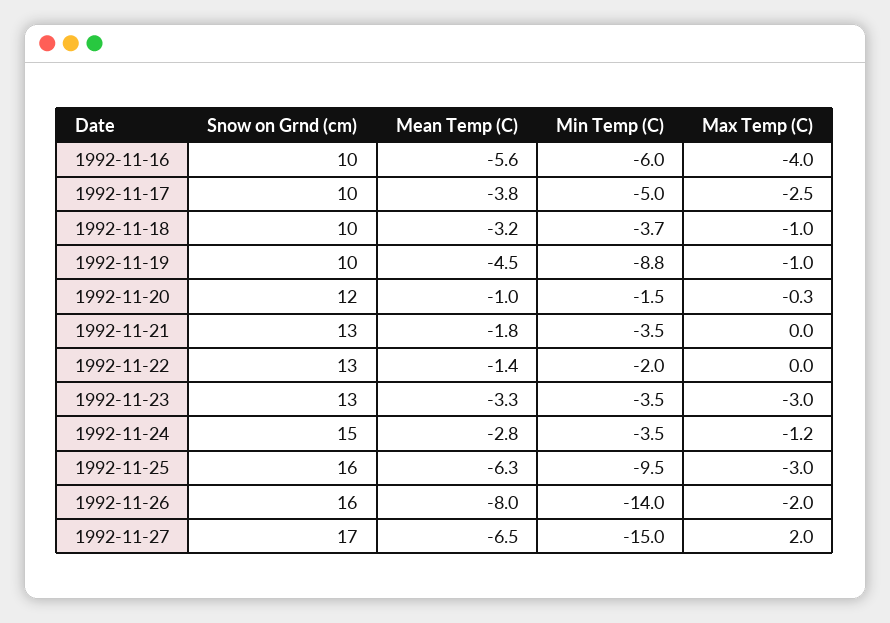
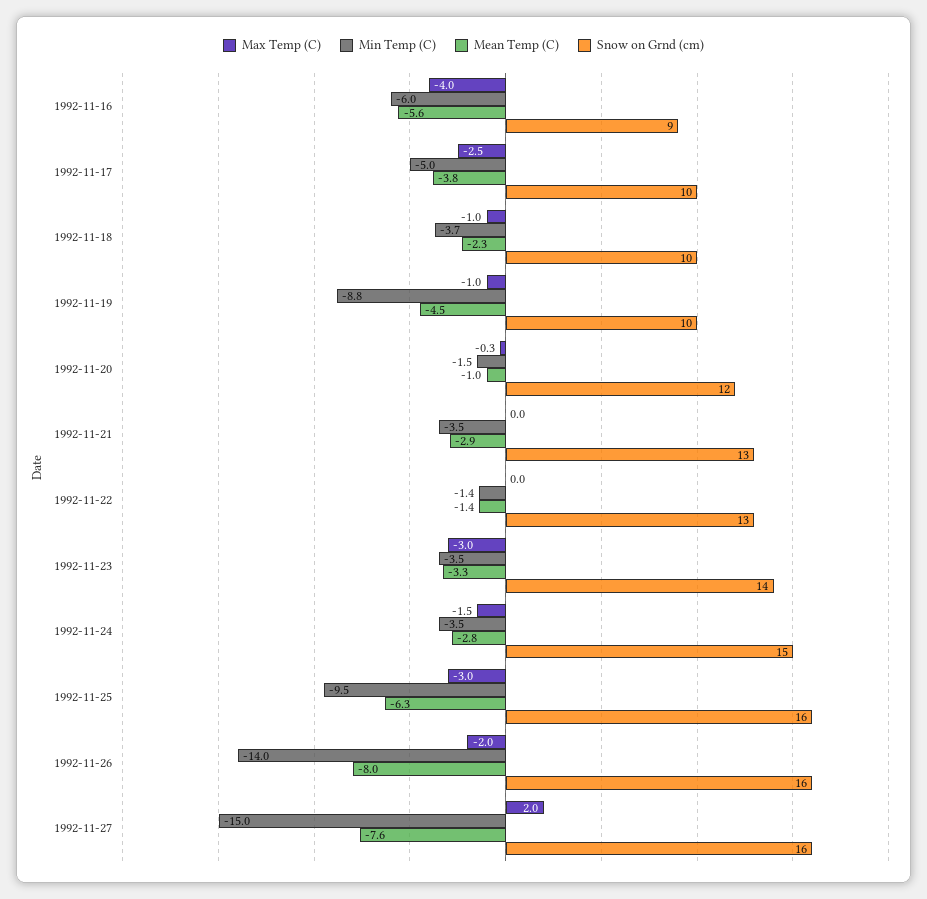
  {
    "Snow on Grnd (cm)": {
-     "1992-11-16": 10,
+     "1992-11-16": 9,
      "1992-11-17": 10,
      "1992-11-18": 10,
      "1992-11-19": 10,
      "1992-11-20": 12,
      "1992-11-21": 13,
      "1992-11-22": 13,
-     "1992-11-23": 13,
+     "1992-11-23": 14,
      "1992-11-24": 15,
      "1992-11-25": 16,
      "1992-11-26": 16,
-     "1992-11-27": 17
+     "1992-11-27": 16
    },
    "Mean Temp (C)": {
      "1992-11-16": -5.6,
      "1992-11-17": -3.8,
-     "1992-11-18": -3.2,
+     "1992-11-18": -2.3,
      "1992-11-19": -4.5,
      "1992-11-20": -1,
-     "1992-11-21": -1.8,
+     "1992-11-21": -2.9,
      "1992-11-22": -1.4,
      "1992-11-23": -3.3,
      "1992-11-24": -2.8,
      "1992-11-25": -6.3,
      "1992-11-26": -8,
-     "1992-11-27": -6.5
+     "1992-11-27": -7.6
    },
    "Min Temp (C)": {
      "1992-11-16": -6,
      "1992-11-17": -5,
      "1992-11-18": -3.7,
      "1992-11-19": -8.8,
      "1992-11-20": -1.5,
      "1992-11-21": -3.5,
-     "1992-11-22": -2,
+     "1992-11-22": -1.4,
      "1992-11-23": -3.5,
      "1992-11-24": -3.5,
      "1992-11-25": -9.5,
      "1992-11-26": -14,
      "1992-11-27": -15
    },
    "Max Temp (C)": {
      "1992-11-16": -4,
      "1992-11-17": -2.5,
      "1992-11-18": -1,
      "1992-11-19": -1,
      "1992-11-20": -0.3,
      "1992-11-21": 0,
      "1992-11-22": 0,
      "1992-11-23": -3,
-     "1992-11-24": -1.2,
+     "1992-11-24": -1.5,
      "1992-11-25": -3,
      "1992-11-26": -2,
      "1992-11-27": 2
    }
  }

